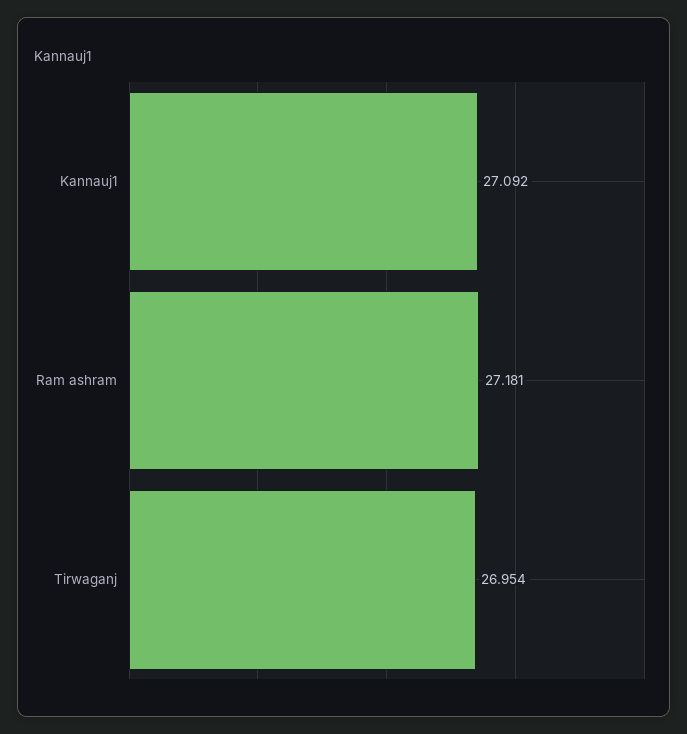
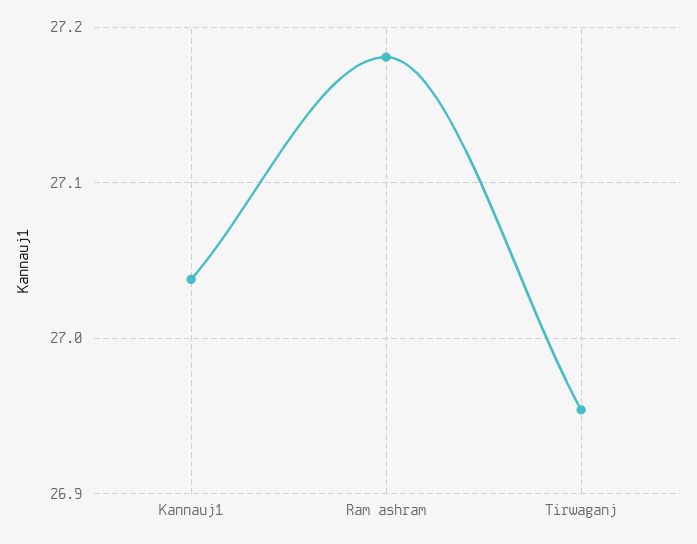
  {
-   "Kannauj1": 27.092,
+   "Kannauj1": 27.04,
    "Ram ashram": 27.181,
    "Tirwaganj": 26.954
  }

